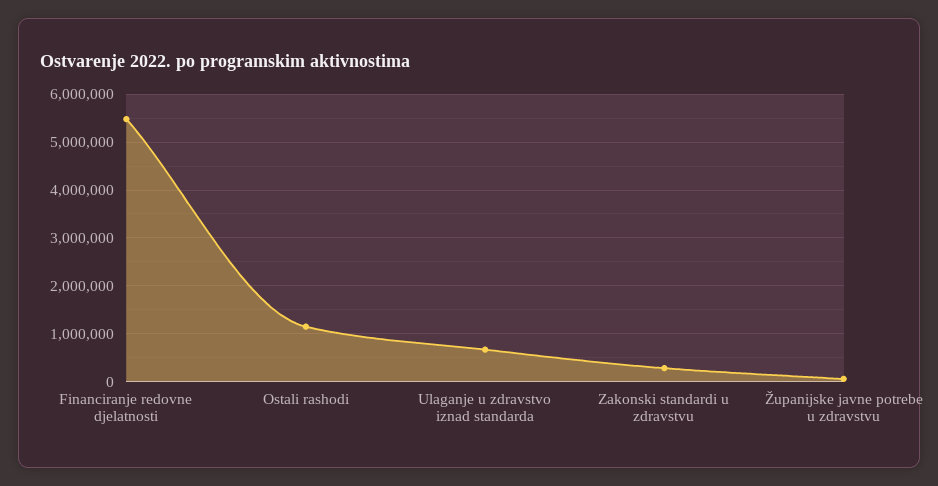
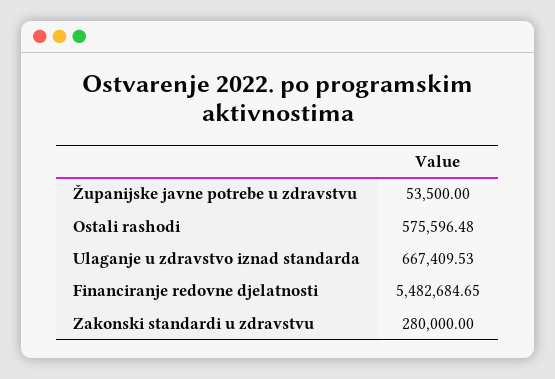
  {
    "Financiranje redovne djelatnosti": 5482684.65,
-   "Ostali rashodi": 1200000,
+   "Ostali rashodi": 575596.48,
    "Ulaganje u zdravstvo iznad standarda": 667409.53,
    "Zakonski standardi u zdravstvu": 280000,
    "Županijske javne potrebe u zdravstvu": 53500
  }

